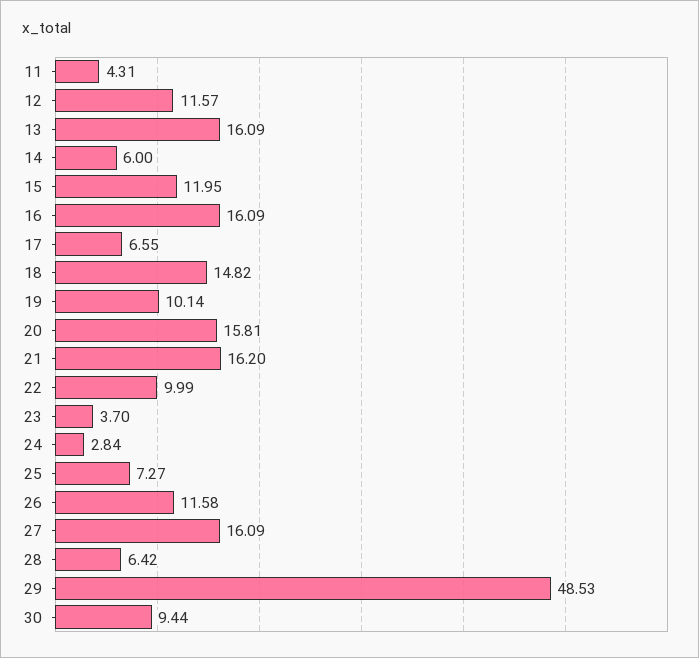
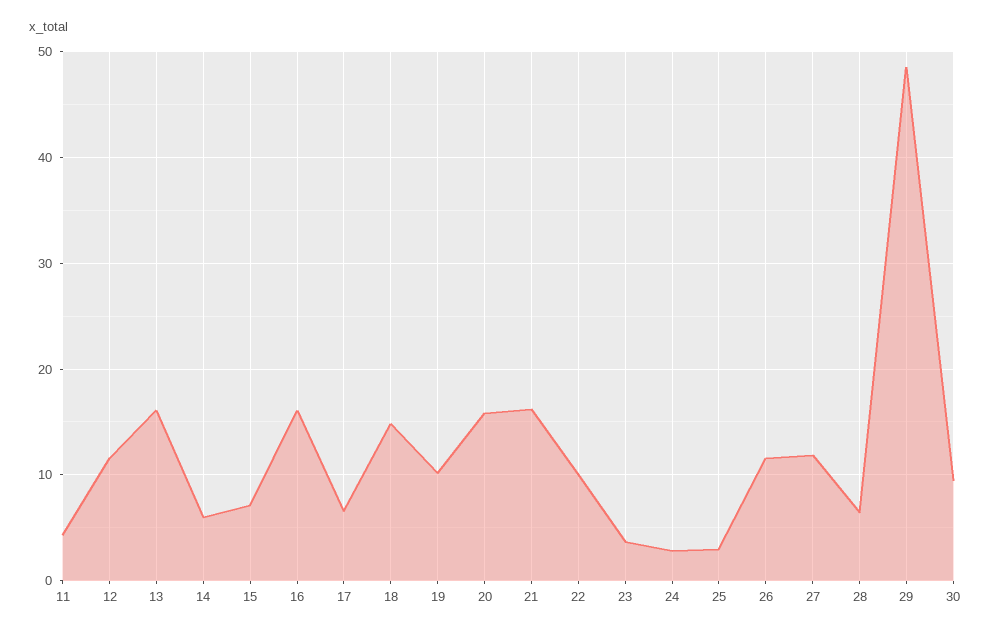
  {
    "11": 4.31,
    "12": 11.57,
    "13": 16.09,
    "14": 6,
-   "15": 11.95,
+   "15": 7,
    "16": 16.09,
    "17": 6.55,
    "18": 14.82,
    "19": 10.14,
    "20": 15.81,
    "21": 16.2,
    "22": 9.99,
    "23": 3.7,
    "24": 2.84,
-   "25": 7.27,
+   "25": 3,
    "26": 11.58,
-   "27": 16.09,
+   "27": 12,
    "28": 6.42,
    "29": 48.53,
    "30": 9.44
  }

